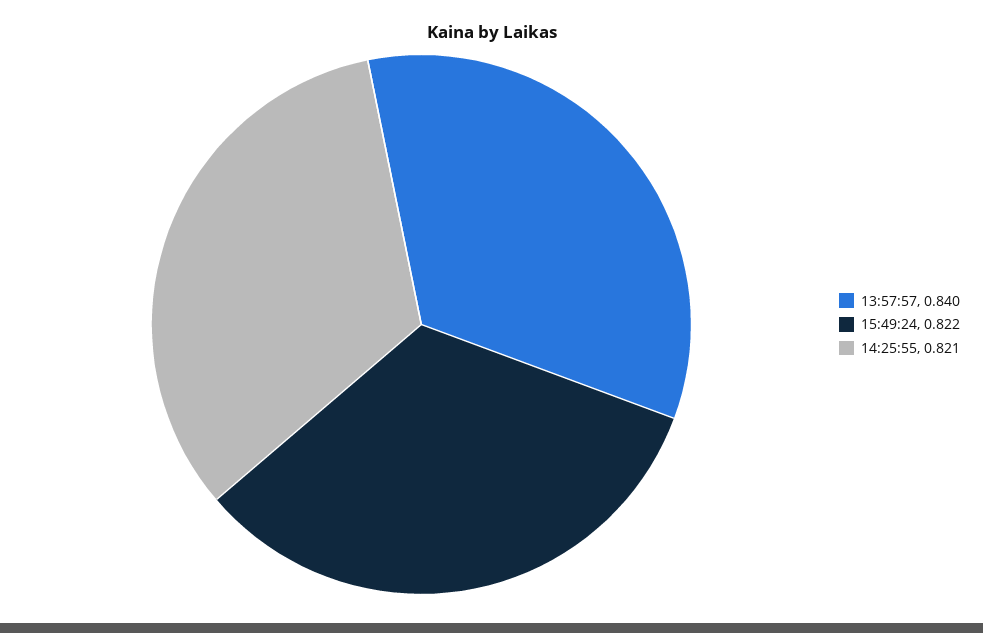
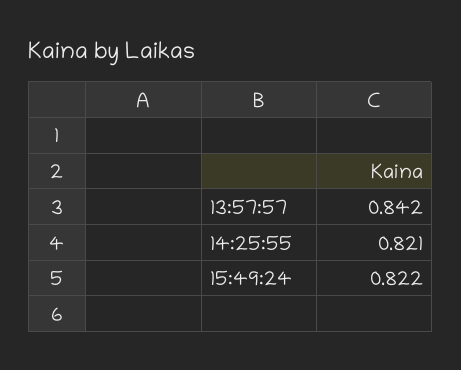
  {
-   "13:57:57": 0.84,
+   "13:57:57": 0.842,
    "15:49:24": 0.822,
    "14:25:55": 0.821
  }

